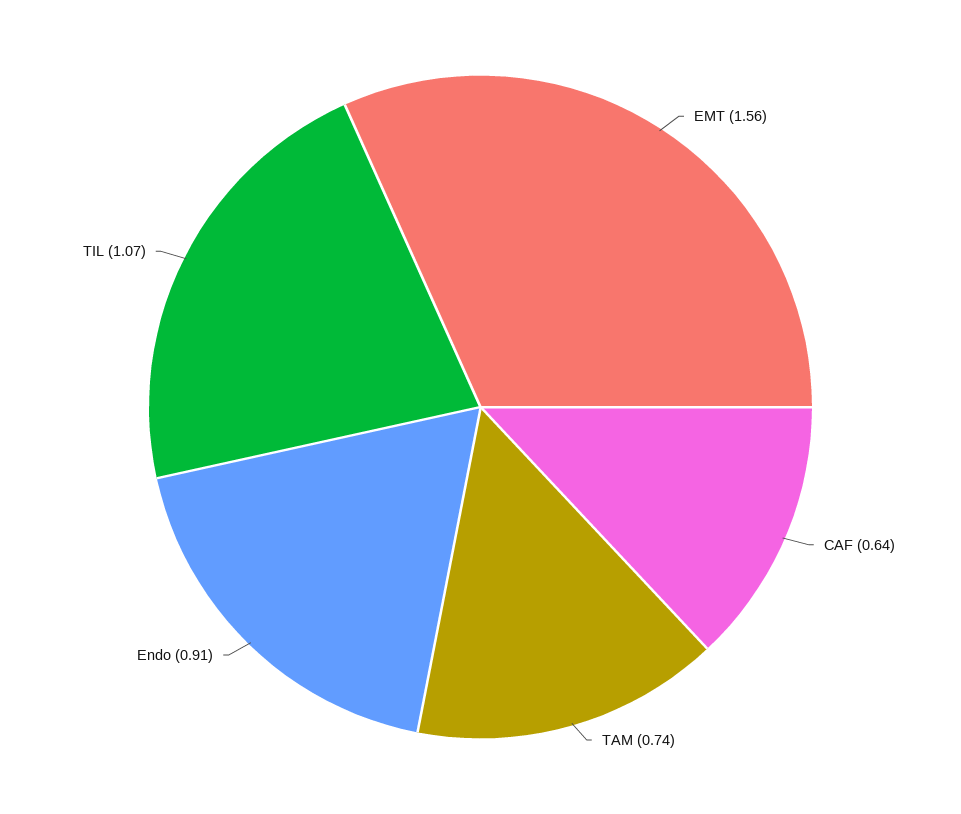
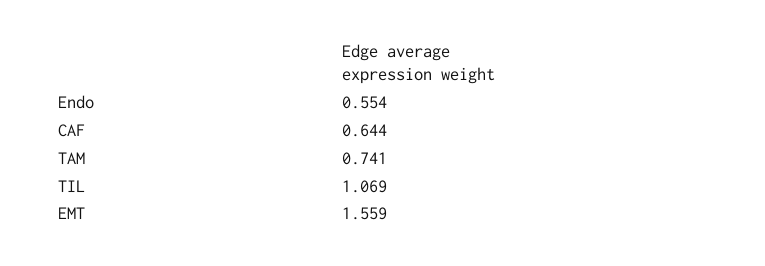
  {
    "EMT": 1.559,
    "CAF": 0.644,
    "TAM": 0.741,
-   "Endo": 0.91,
+   "Endo": 0.554,
    "TIL": 1.069
  }

